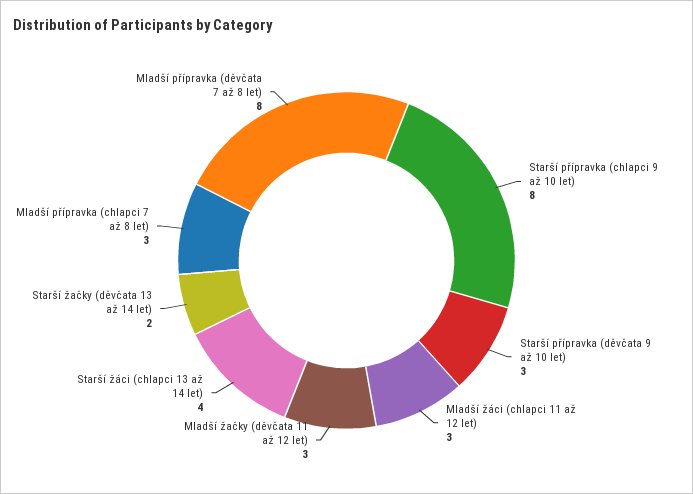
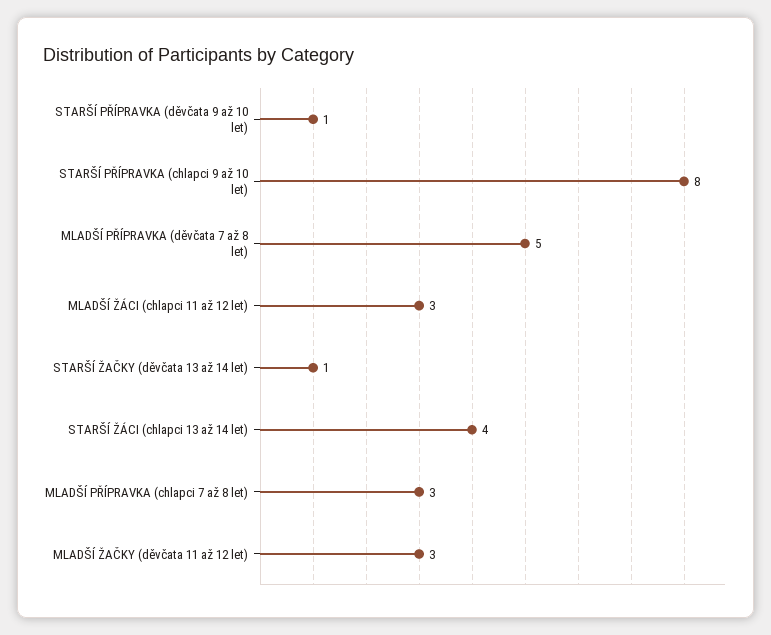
  {
    "Starší přípravka (chlapci 9 až 10 let)": 8,
-   "Starší přípravka (děvčata 9 až 10 let)": 3,
+   "Starší přípravka (děvčata 9 až 10 let)": 1,
    "Mladší žáci (chlapci 11 až 12 let)": 3,
    "Mladší žačky (děvčata 11 až 12 let)": 3,
    "Starší žáci (chlapci 13 až 14 let)": 4,
-   "Starší žačky (děvčata 13 až 14 let)": 2,
+   "Starší žačky (děvčata 13 až 14 let)": 1,
    "Mladší přípravka (chlapci 7 až 8 let)": 3,
-   "Mladší přípravka (děvčata 7 až 8 let)": 8
+   "Mladší přípravka (děvčata 7 až 8 let)": 5
  }

